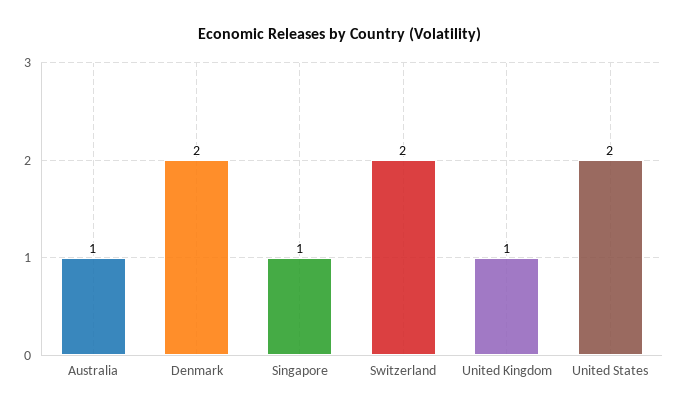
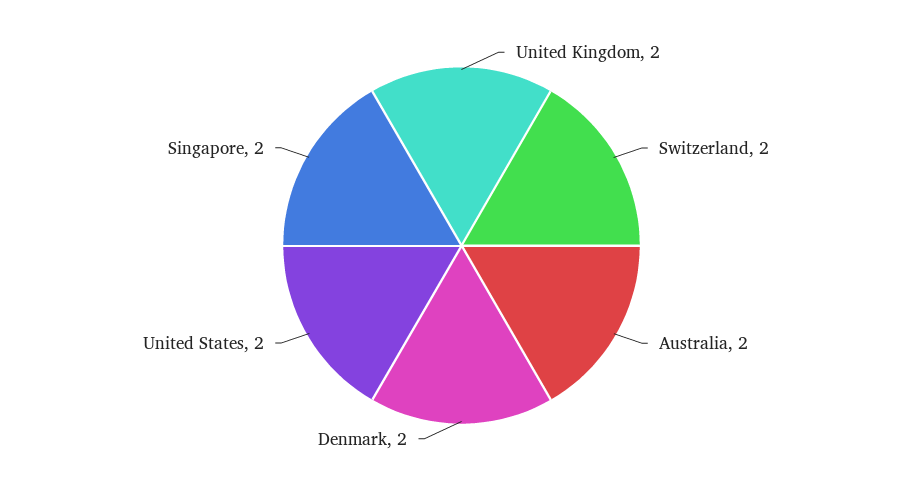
  {
-   "Australia": 1,
+   "Australia": 2,
    "Denmark": 2,
-   "Singapore": 1,
+   "Singapore": 2,
    "Switzerland": 2,
-   "United Kingdom": 1,
+   "United Kingdom": 2,
    "United States": 2
  }

